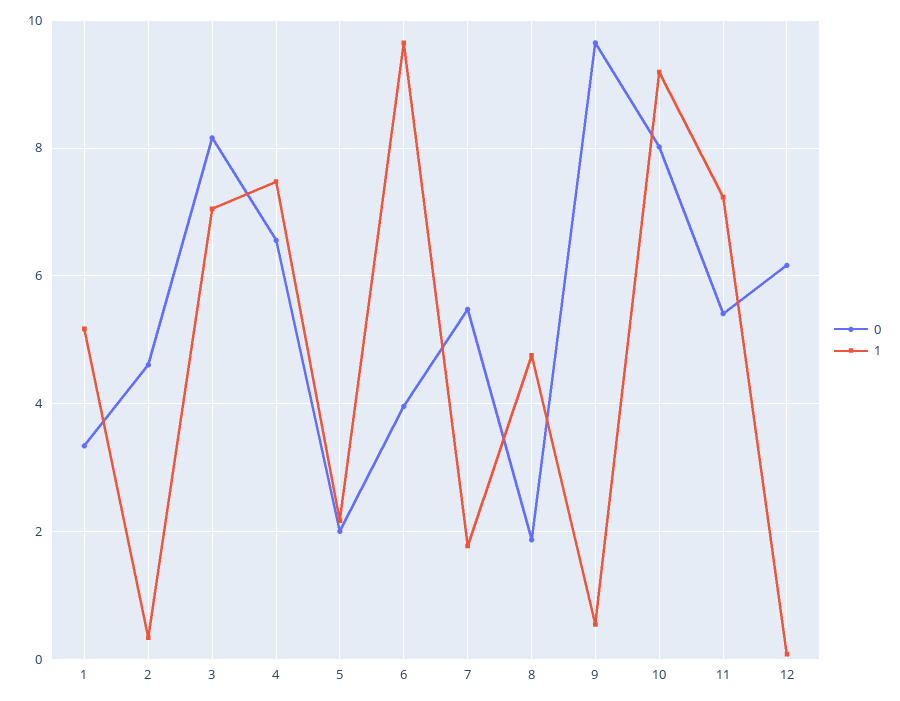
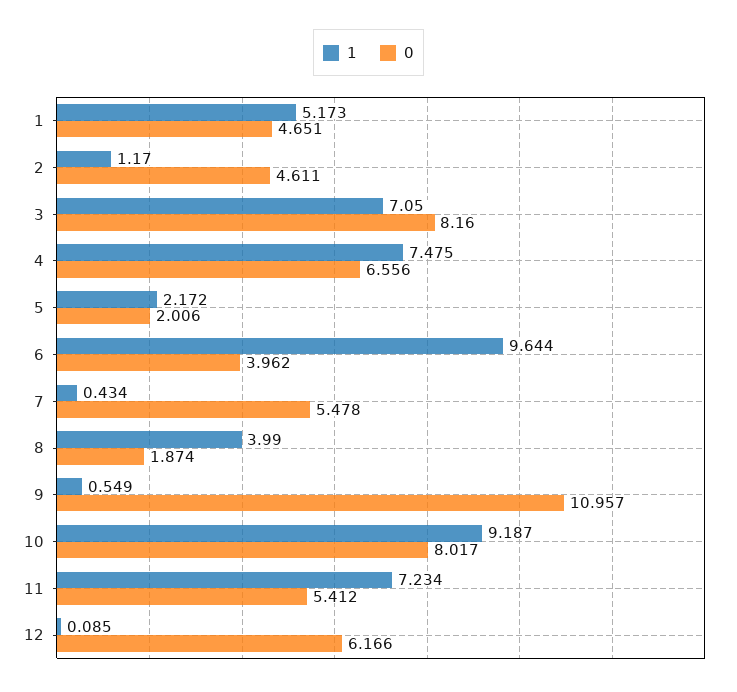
  {
    "0": {
-     "1": 3.4,
+     "1": 4.651,
      "2": 4.611,
      "3": 8.16,
      "4": 6.556,
      "5": 2.006,
      "6": 3.962,
      "7": 5.478,
      "8": 1.874,
-     "9": 9.6,
+     "9": 10.957,
      "10": 8.017,
      "11": 5.412,
      "12": 6.166
    },
    "1": {
      "1": 5.173,
-     "2": 0.4,
+     "2": 1.17,
      "3": 7.05,
      "4": 7.475,
      "5": 2.172,
      "6": 9.644,
-     "7": 1.8,
+     "7": 0.434,
-     "8": 4.8,
+     "8": 3.99,
      "9": 0.549,
      "10": 9.187,
      "11": 7.234,
      "12": 0.085
    }
  }

